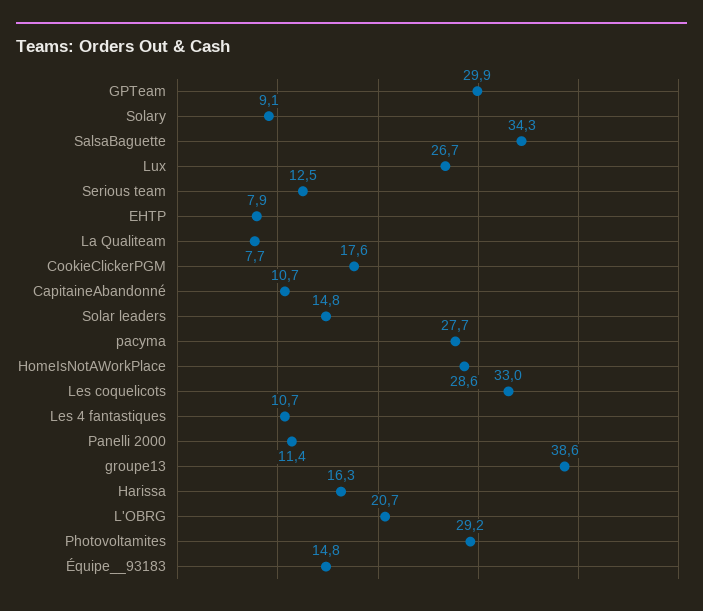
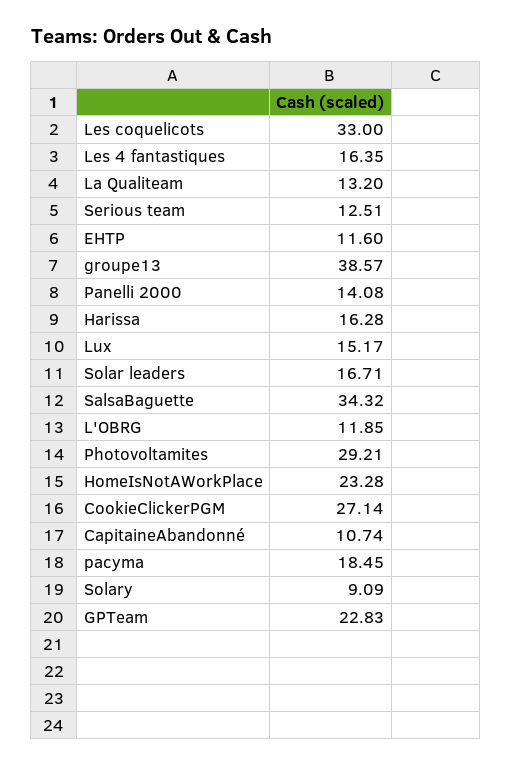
  {
-   "GPTeam": 29.9,
+   "GPTeam": 22.83,
    "Solary": 9.09,
    "SalsaBaguette": 34.32,
-   "Lux": 26.7,
+   "Lux": 15.17,
    "Serious team": 12.51,
-   "EHTP": 7.9,
+   "EHTP": 11.6,
-   "La Qualiteam": 7.7,
+   "La Qualiteam": 13.2,
-   "CookieClickerPGM": 17.6,
+   "CookieClickerPGM": 27.14,
    "CapitaineAbandonné": 10.74,
-   "Solar leaders": 14.8,
+   "Solar leaders": 16.71,
-   "pacyma": 27.7,
+   "pacyma": 18.45,
-   "HomeIsNotAWorkPlace": 28.6,
+   "HomeIsNotAWorkPlace": 23.28,
    "Les coquelicots": 33,
-   "Les 4 fantastiques": 10.7,
+   "Les 4 fantastiques": 16.35,
-   "Panelli 2000": 11.4,
+   "Panelli 2000": 14.08,
    "groupe13": 38.57,
    "Harissa": 16.28,
-   "L'OBRG": 20.7,
+   "L'OBRG": 11.85,
-   "Photovoltamites": 29.21,
+   "Photovoltamites": 29.21
-   "Équipe__93183": 14.8
  }

